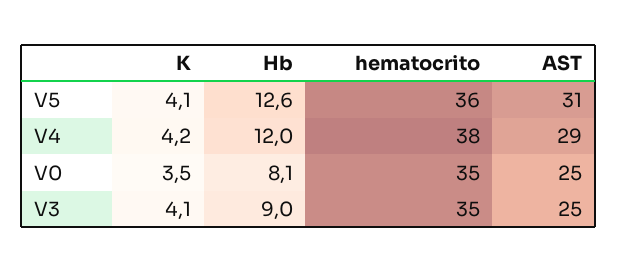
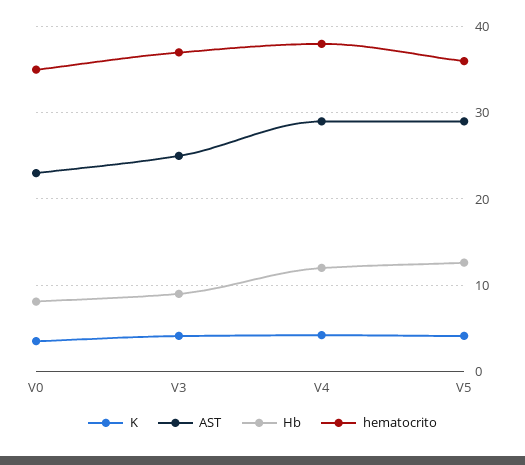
  {
    "K": {
      "V5": 4.1,
      "V4": 4.2,
      "V0": 3.5,
      "V3": 4.1
    },
    "Hb": {
      "V5": 12.6,
      "V4": 12,
      "V0": 8.1,
      "V3": 9
    },
    "hematocrito": {
      "V5": 36,
      "V4": 38,
      "V0": 35,
-     "V3": 35
+     "V3": 37
    },
    "AST": {
-     "V5": 31,
+     "V5": 29,
      "V4": 29,
-     "V0": 25,
+     "V0": 23,
      "V3": 25
    }
  }

